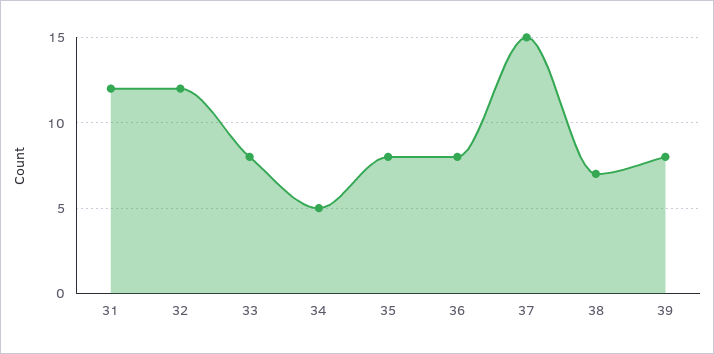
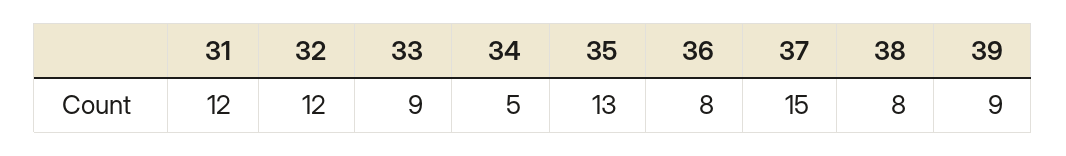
  {
    "31": 12,
    "32": 12,
-   "33": 8,
+   "33": 9,
    "34": 5,
-   "35": 8,
+   "35": 13,
    "36": 8,
    "37": 15,
-   "38": 7,
+   "38": 8,
-   "39": 8
+   "39": 9
  }

